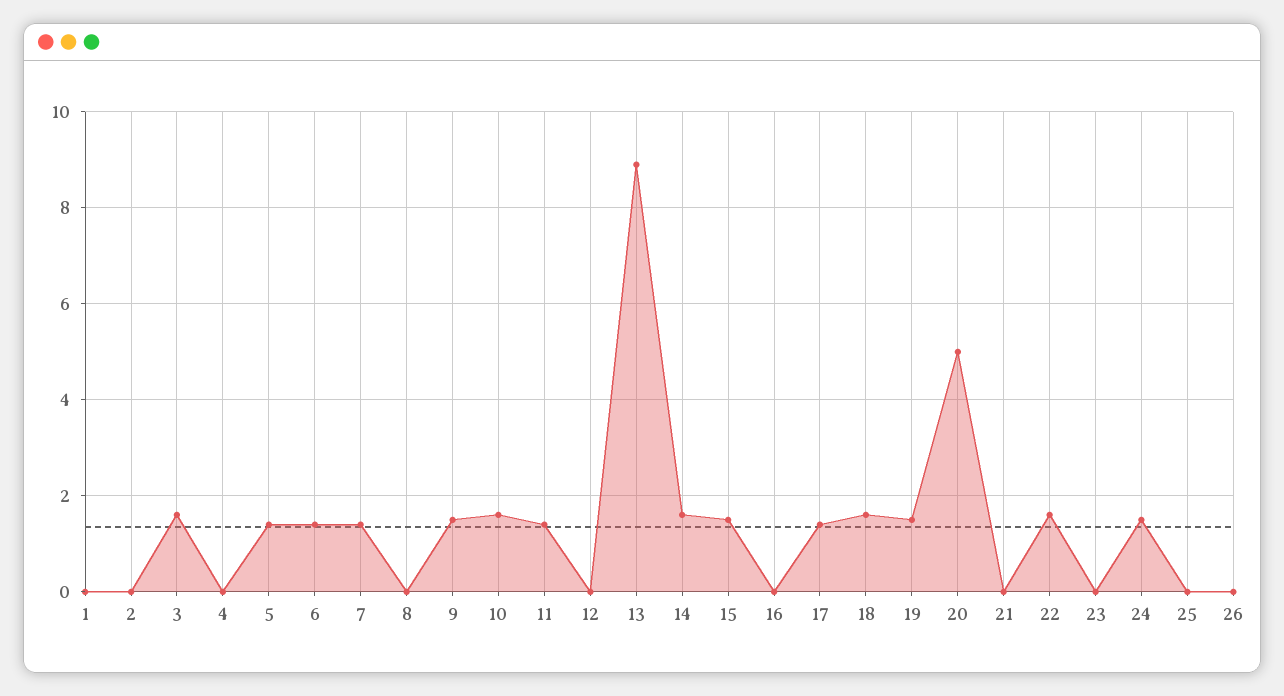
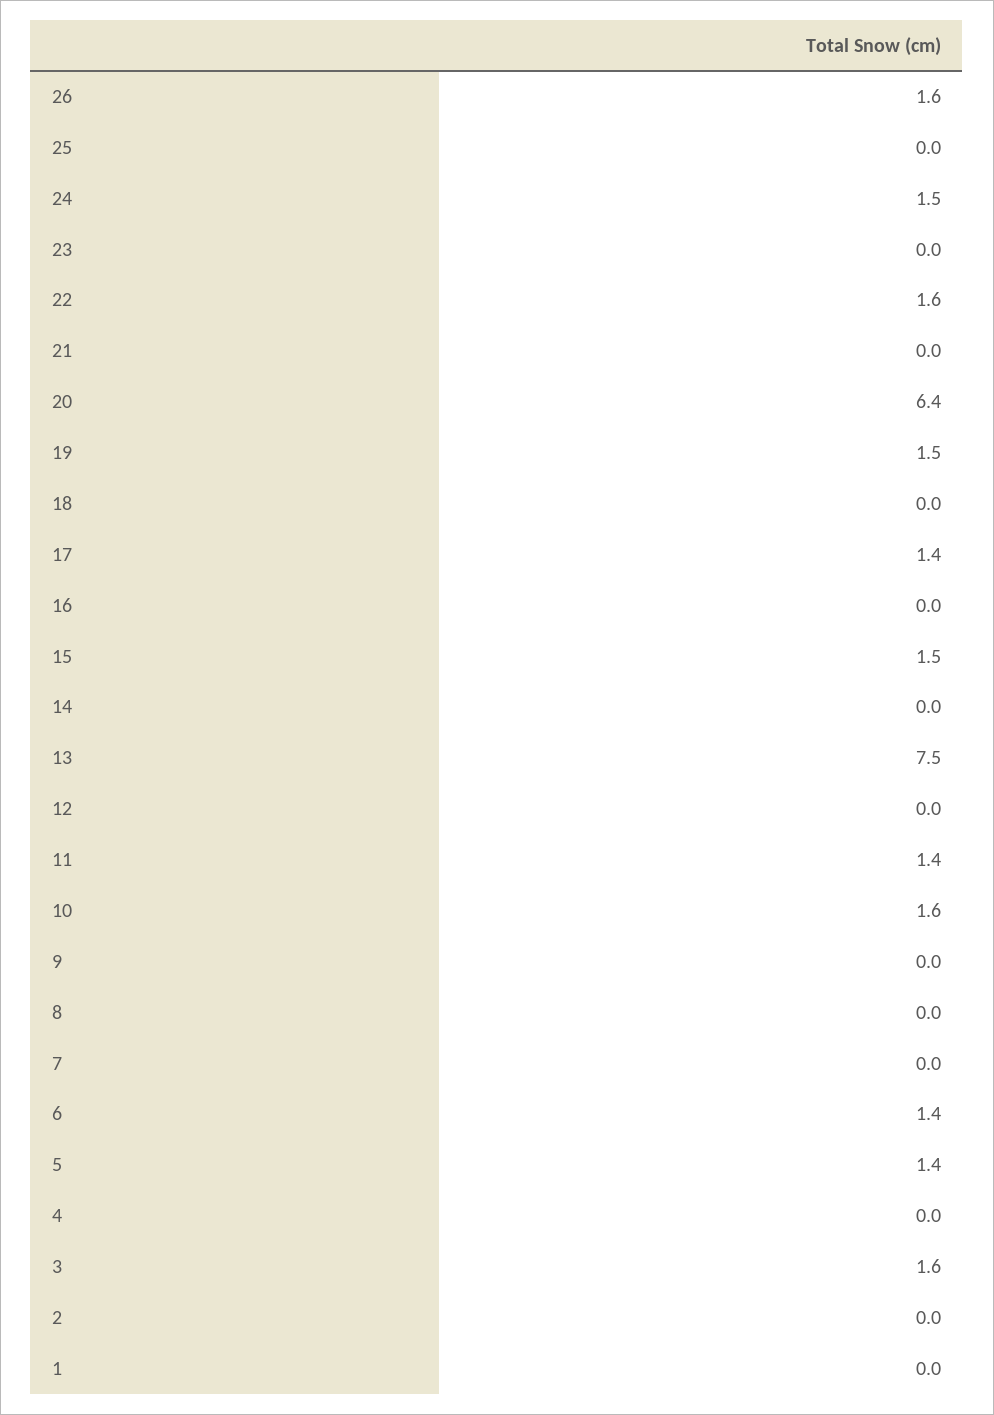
  {
    "1": 0,
    "2": 0,
    "3": 1.6,
    "4": 0,
    "5": 1.4,
    "6": 1.4,
-   "7": 1.5,
+   "7": 0,
    "8": 0,
-   "9": 1.5,
+   "9": 0,
    "10": 1.6,
    "11": 1.4,
    "12": 0,
-   "13": 9,
+   "13": 7.5,
-   "14": 1.5,
+   "14": 0,
    "15": 1.5,
    "16": 0,
    "17": 1.4,
-   "18": 1.5,
+   "18": 0,
    "19": 1.5,
-   "20": 5,
+   "20": 6.4,
    "21": 0,
    "22": 1.6,
    "23": 0,
    "24": 1.5,
    "25": 0,
-   "26": 0
+   "26": 1.6
  }

